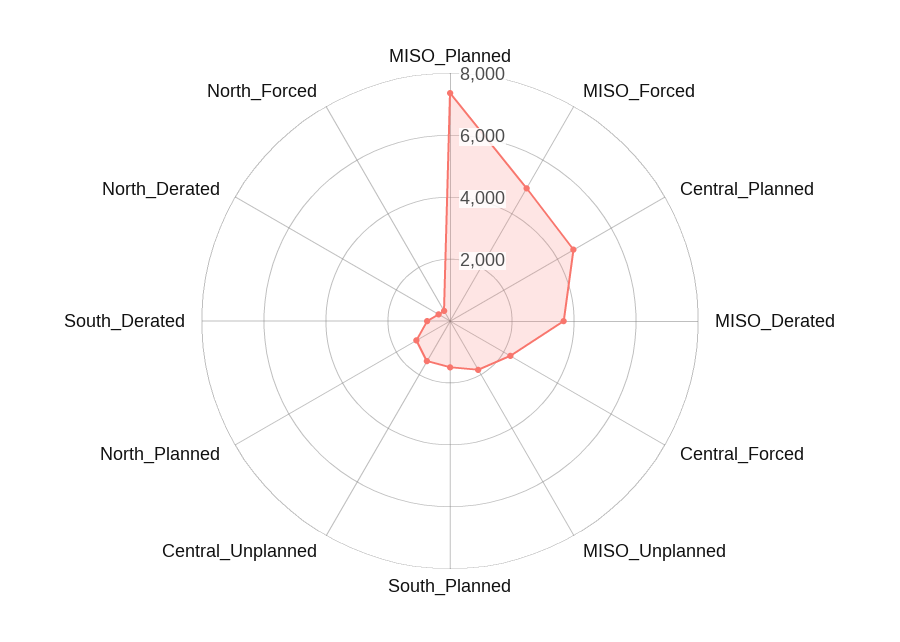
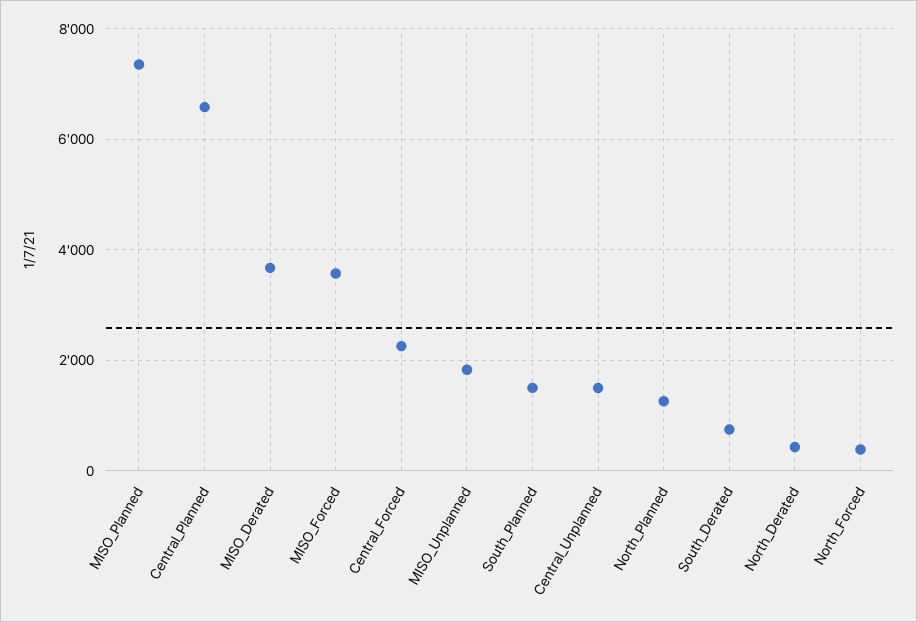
  {
    "MISO_Planned": 7400,
-   "MISO_Forced": 5000,
+   "MISO_Forced": 3600,
-   "Central_Planned": 4500,
+   "Central_Planned": 6600,
    "MISO_Derated": 3600,
    "Central_Forced": 2200,
    "MISO_Unplanned": 1800,
    "South_Planned": 1400,
    "Central_Unplanned": 1400,
    "North_Planned": 1200,
    "South_Derated": 800,
    "North_Derated": 400,
    "North_Forced": 400
  }

